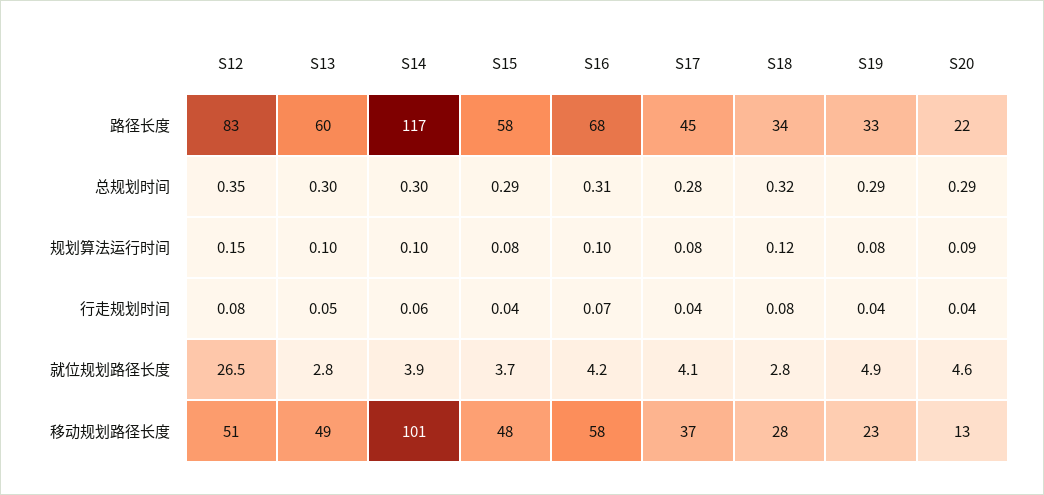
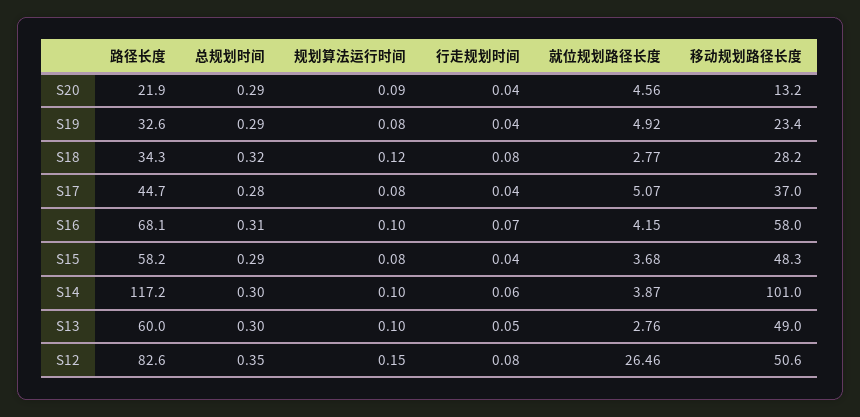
  {
    "S12": {
      "路径长度": 82.6,
      "总规划时间": 0.35,
      "规划算法运行时间": 0.15,
      "行走规划时间": 0.08,
      "就位规划路径长度": 26.46,
      "移动规划路径长度": 50.6
    },
    "S13": {
      "路径长度": 60,
      "总规划时间": 0.3,
      "规划算法运行时间": 0.1,
      "行走规划时间": 0.05,
      "就位规划路径长度": 2.76,
      "移动规划路径长度": 49
    },
    "S14": {
      "路径长度": 117.2,
      "总规划时间": 0.3,
      "规划算法运行时间": 0.1,
      "行走规划时间": 0.06,
      "就位规划路径长度": 3.87,
      "移动规划路径长度": 101
    },
    "S15": {
      "路径长度": 58.2,
      "总规划时间": 0.29,
      "规划算法运行时间": 0.08,
      "行走规划时间": 0.04,
      "就位规划路径长度": 3.68,
      "移动规划路径长度": 48.3
    },
    "S16": {
      "路径长度": 68.1,
      "总规划时间": 0.31,
      "规划算法运行时间": 0.1,
      "行走规划时间": 0.07,
      "就位规划路径长度": 4.15,
      "移动规划路径长度": 58
    },
    "S17": {
      "路径长度": 44.7,
      "总规划时间": 0.28,
      "规划算法运行时间": 0.08,
      "行走规划时间": 0.04,
-     "就位规划路径长度": 4.1,
+     "就位规划路径长度": 5.07,
      "移动规划路径长度": 37
    },
    "S18": {
      "路径长度": 34.3,
      "总规划时间": 0.32,
      "规划算法运行时间": 0.12,
      "行走规划时间": 0.08,
      "就位规划路径长度": 2.77,
      "移动规划路径长度": 28.2
    },
    "S19": {
      "路径长度": 32.6,
      "总规划时间": 0.29,
      "规划算法运行时间": 0.08,
      "行走规划时间": 0.04,
      "就位规划路径长度": 4.92,
      "移动规划路径长度": 23.4
    },
    "S20": {
      "路径长度": 21.9,
      "总规划时间": 0.29,
      "规划算法运行时间": 0.09,
      "行走规划时间": 0.04,
      "就位规划路径长度": 4.56,
      "移动规划路径长度": 13.2
    }
  }

